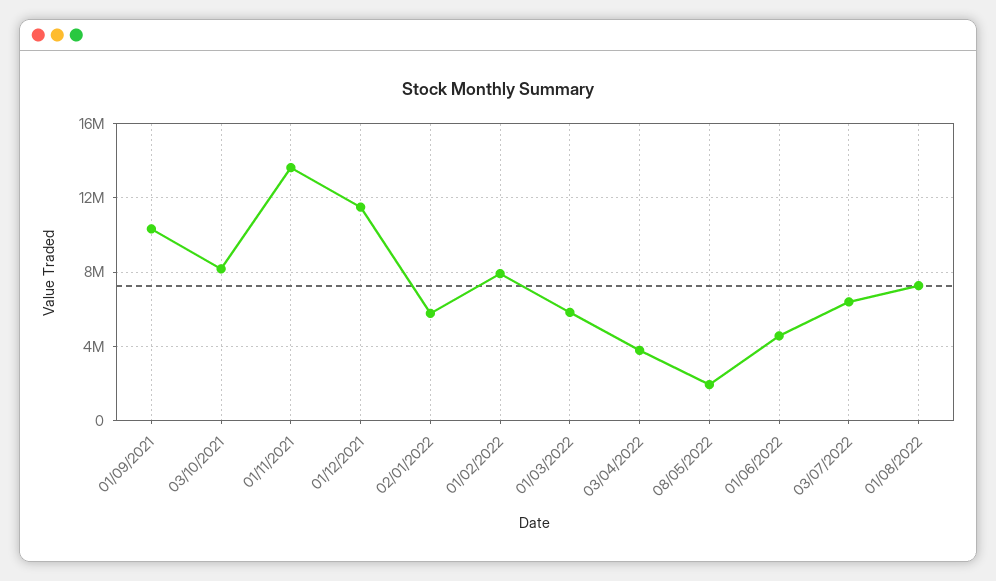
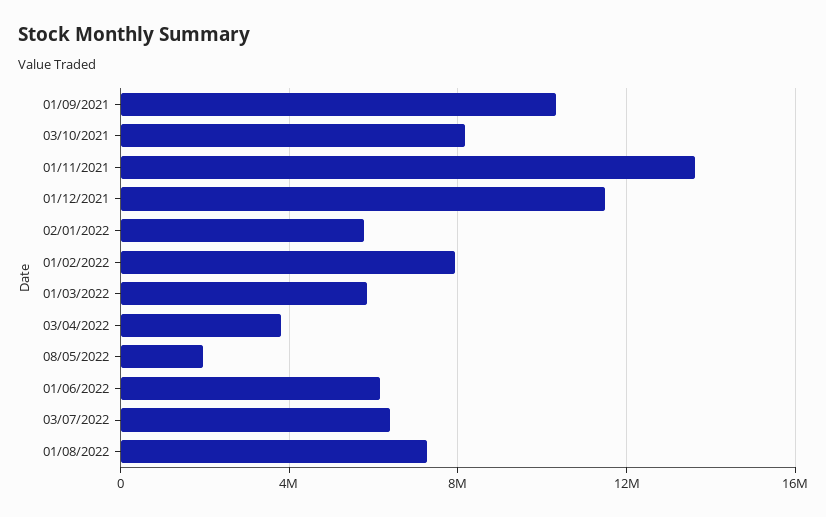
  {
    "01/09/2021": 10500000,
    "03/10/2021": 8000000,
    "01/11/2021": 13500000,
    "01/12/2021": 11500000,
    "02/01/2022": 6000000,
    "01/02/2022": 8000000,
    "01/03/2022": 6000000,
    "03/04/2022": 4000000,
    "08/05/2022": 2000000,
-   "01/06/2022": 4500000,
+   "01/06/2022": 6000000,
    "03/07/2022": 6500000,
    "01/08/2022": 7500000
  }

